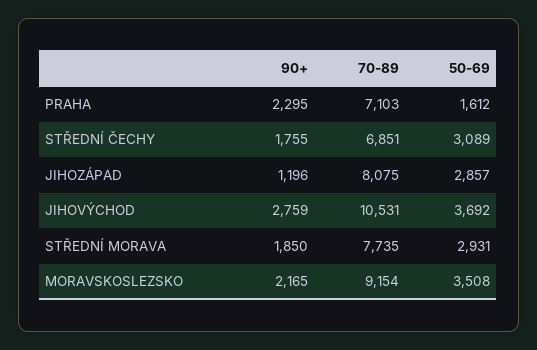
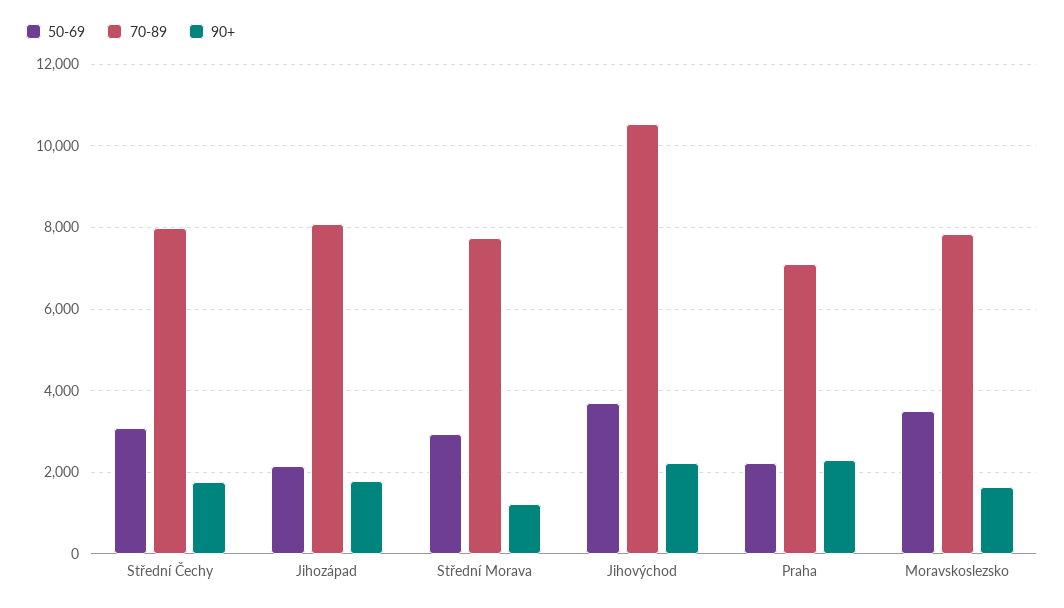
  {
    "90+": {
      "PRAHA": 2295,
      "STŘEDNÍ ČECHY": 1755,
-     "JIHOZÁPAD": 1196,
+     "JIHOZÁPAD": 1800,
-     "JIHOVÝCHOD": 2759,
+     "JIHOVÝCHOD": 2200,
-     "STŘEDNÍ MORAVA": 1850,
+     "STŘEDNÍ MORAVA": 1200,
-     "MORAVSKOSLEZSKO": 2165
+     "MORAVSKOSLEZSKO": 1600
    },
    "70-89": {
      "PRAHA": 7103,
-     "STŘEDNÍ ČECHY": 6851,
+     "STŘEDNÍ ČECHY": 8000,
      "JIHOZÁPAD": 8075,
      "JIHOVÝCHOD": 10531,
      "STŘEDNÍ MORAVA": 7735,
-     "MORAVSKOSLEZSKO": 9154
+     "MORAVSKOSLEZSKO": 7800
    },
    "50-69": {
-     "PRAHA": 1612,
+     "PRAHA": 2200,
      "STŘEDNÍ ČECHY": 3089,
-     "JIHOZÁPAD": 2857,
+     "JIHOZÁPAD": 2200,
      "JIHOVÝCHOD": 3692,
      "STŘEDNÍ MORAVA": 2931,
      "MORAVSKOSLEZSKO": 3508
    }
  }

